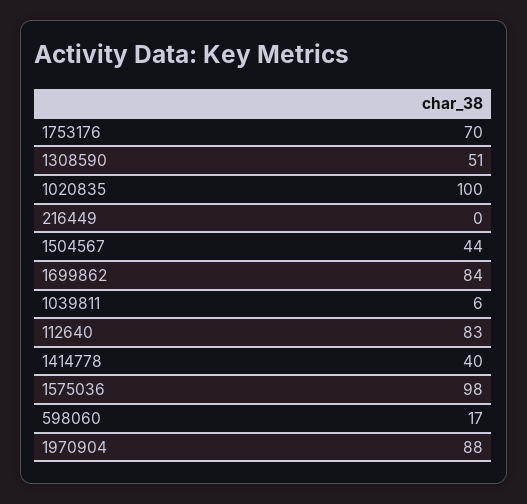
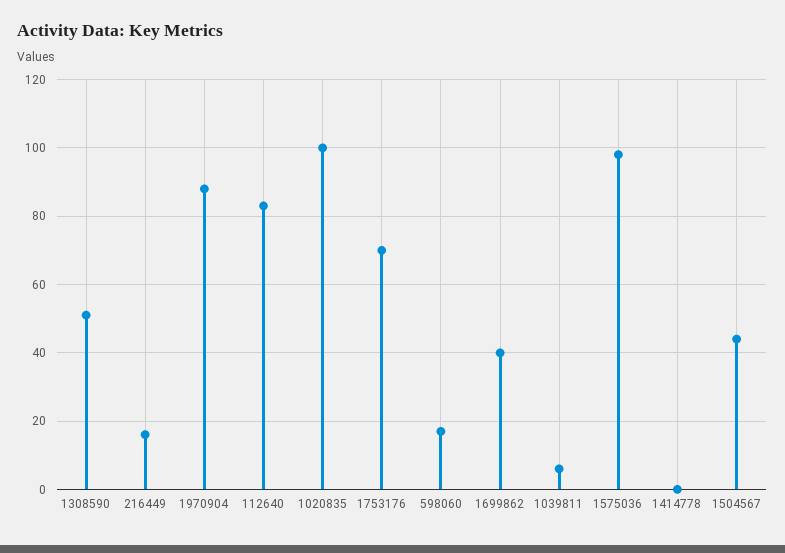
  {
    "1753176": 70,
    "1308590": 51,
    "1020835": 100,
-   "216449": 0,
+   "216449": 15,
    "1504567": 44,
-   "1699862": 84,
+   "1699862": 40,
    "1039811": 6,
    "112640": 83,
-   "1414778": 40,
+   "1414778": 0,
    "1575036": 98,
    "598060": 17,
    "1970904": 88
  }

